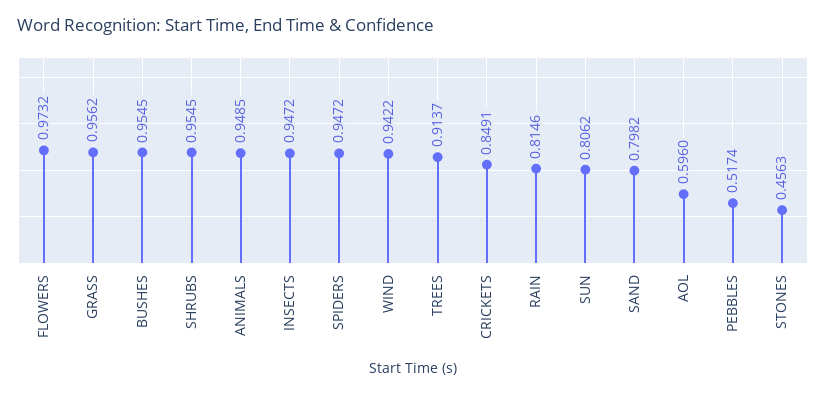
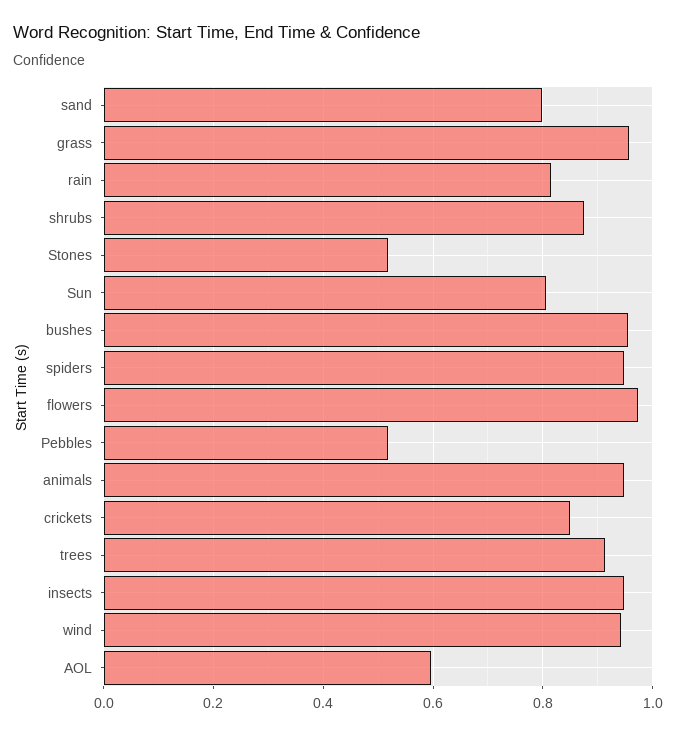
  {
    "FLOWERS": 0.9732,
    "GRASS": 0.9562,
    "BUSHES": 0.9545,
-   "SHRUBS": 0.9545,
+   "SHRUBS": 0.88,
    "ANIMALS": 0.9485,
    "INSECTS": 0.9472,
    "SPIDERS": 0.9472,
    "WIND": 0.9422,
    "TREES": 0.9137,
    "CRICKETS": 0.8491,
    "RAIN": 0.8146,
    "SUN": 0.8062,
    "SAND": 0.7982,
    "AOL": 0.596,
    "PEBBLES": 0.5174,
-   "STONES": 0.4563
+   "STONES": 0.52
  }

